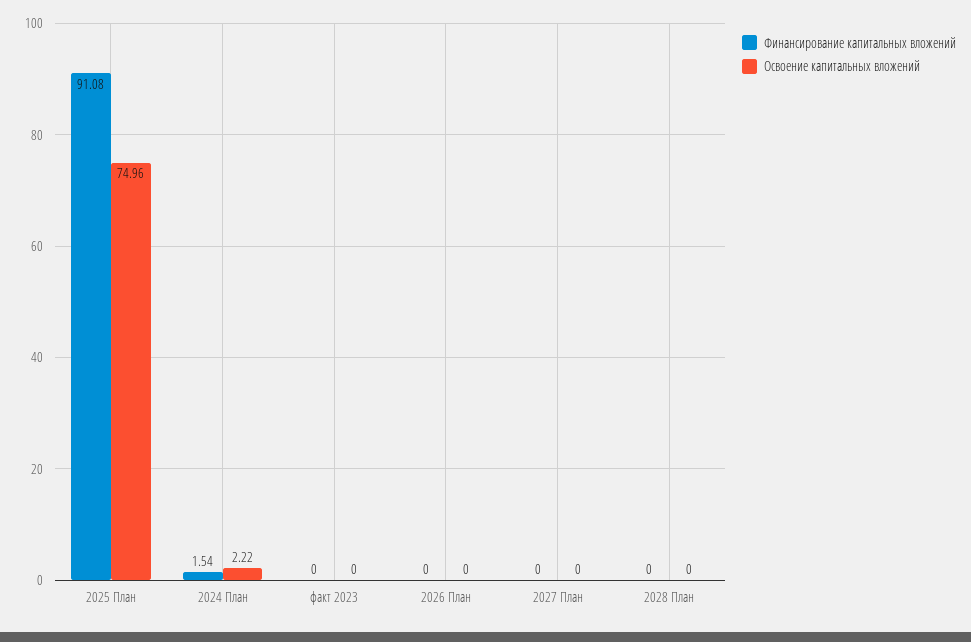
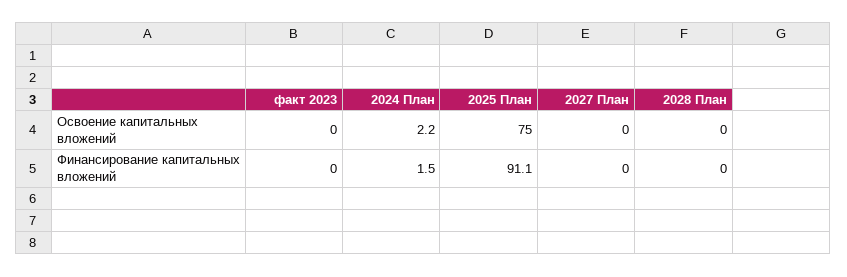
  {
    "Финансирование капитальных вложений": {
      "2025 План": 91.08,
      "2024 План": 1.54,
      "факт 2023": 0,
-     "2026 План": 0,
      "2027 План": 0,
      "2028 План": 0
    },
    "Освоение капитальных вложений": {
      "2025 План": 74.96,
      "2024 План": 2.22,
      "факт 2023": 0,
-     "2026 План": 0,
      "2027 План": 0,
      "2028 План": 0
    }
  }

